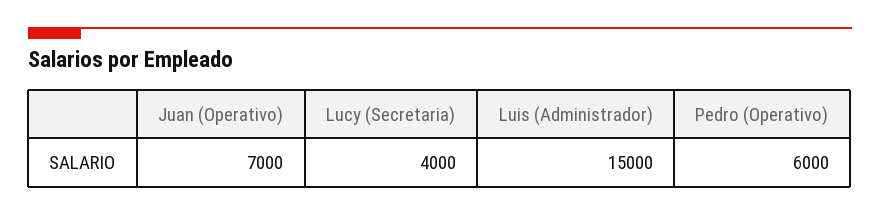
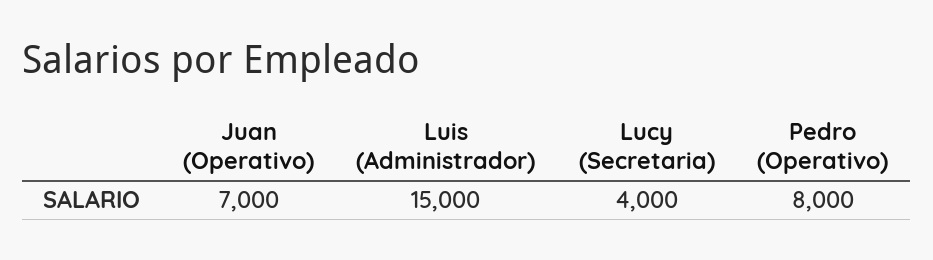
  {
    "Juan (Operativo)": 7000,
    "Lucy (Secretaria)": 4000,
    "Luis (Administrador)": 15000,
-   "Pedro (Operativo)": 6000
+   "Pedro (Operativo)": 8000
  }

